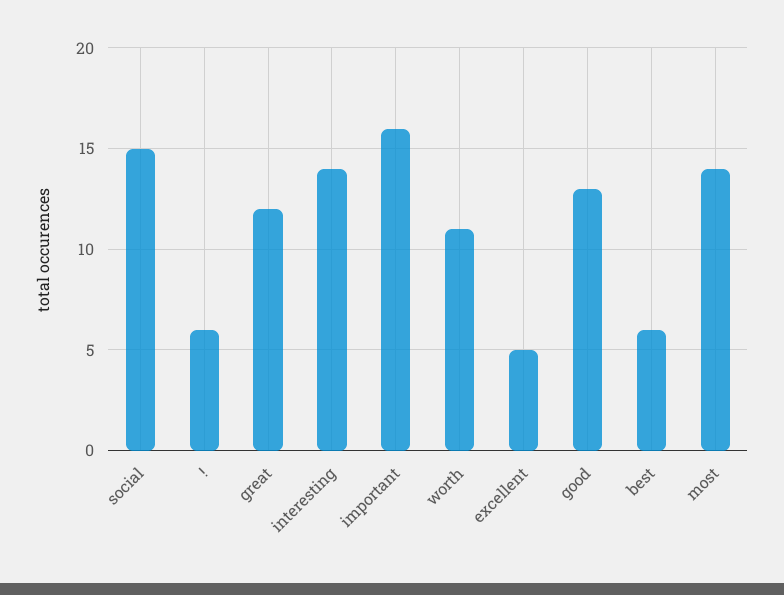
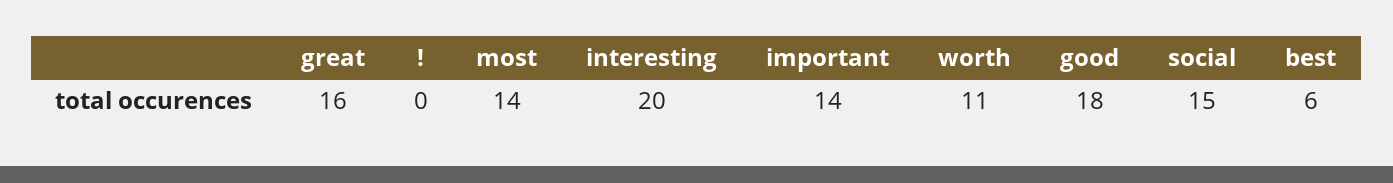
  {
    "social": 15,
-   "!": 6,
+   "!": 0,
-   "great": 12,
+   "great": 16,
-   "interesting": 14,
+   "interesting": 20,
-   "important": 16,
+   "important": 14,
    "worth": 11,
-   "excellent": 5,
-   "good": 13,
+   "good": 18,
    "best": 6,
    "most": 14
  }

